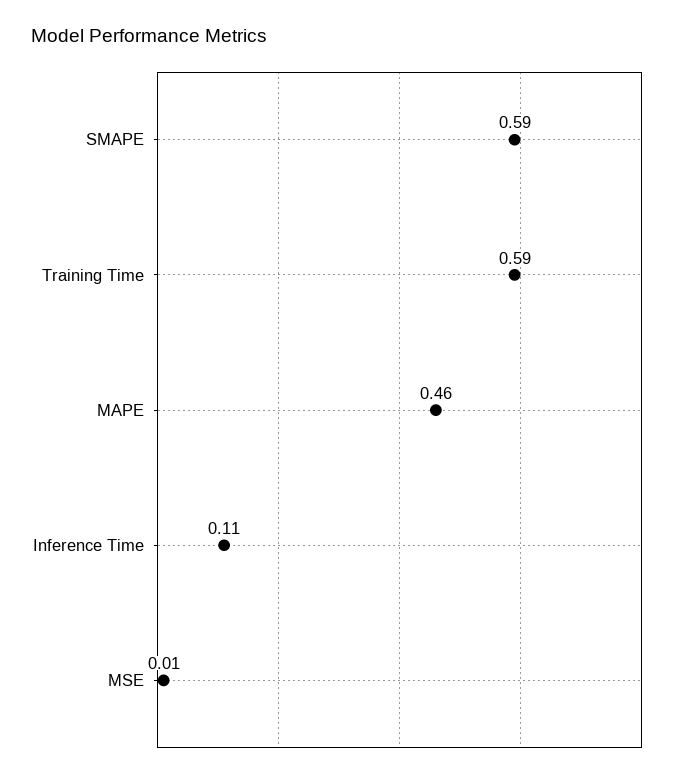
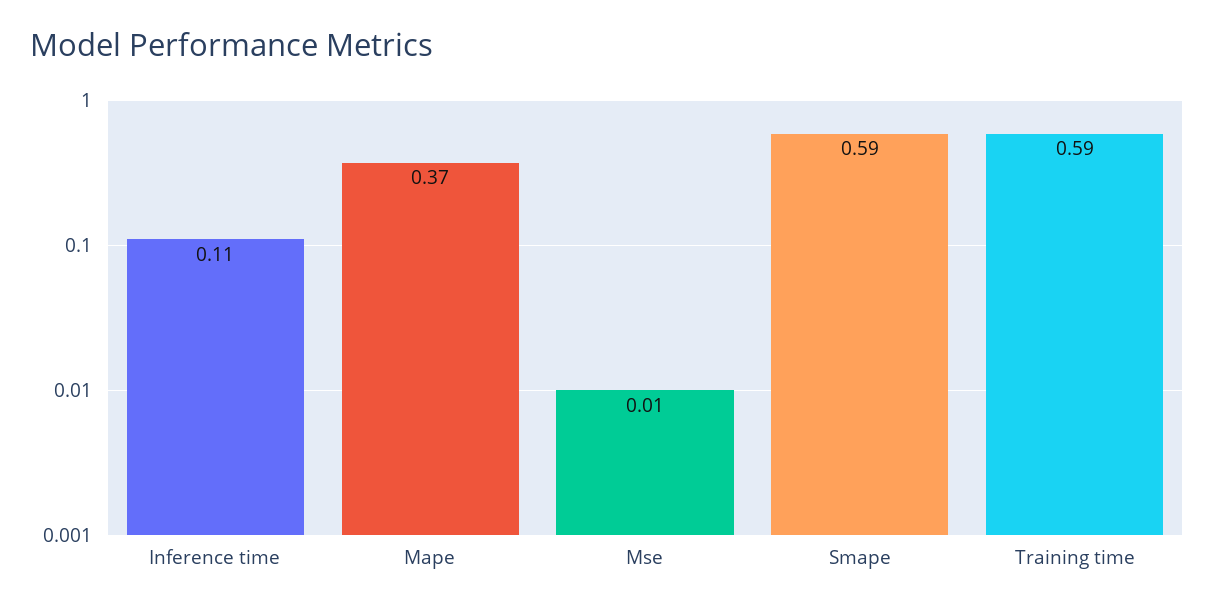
  {
    "SMAPE": 0.59,
    "Training Time": 0.59,
-   "MAPE": 0.46,
+   "MAPE": 0.37,
    "Inference Time": 0.11,
    "MSE": 0.01
  }

